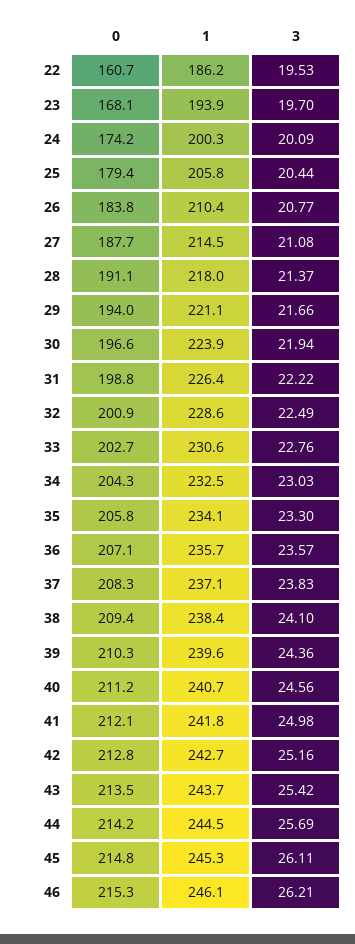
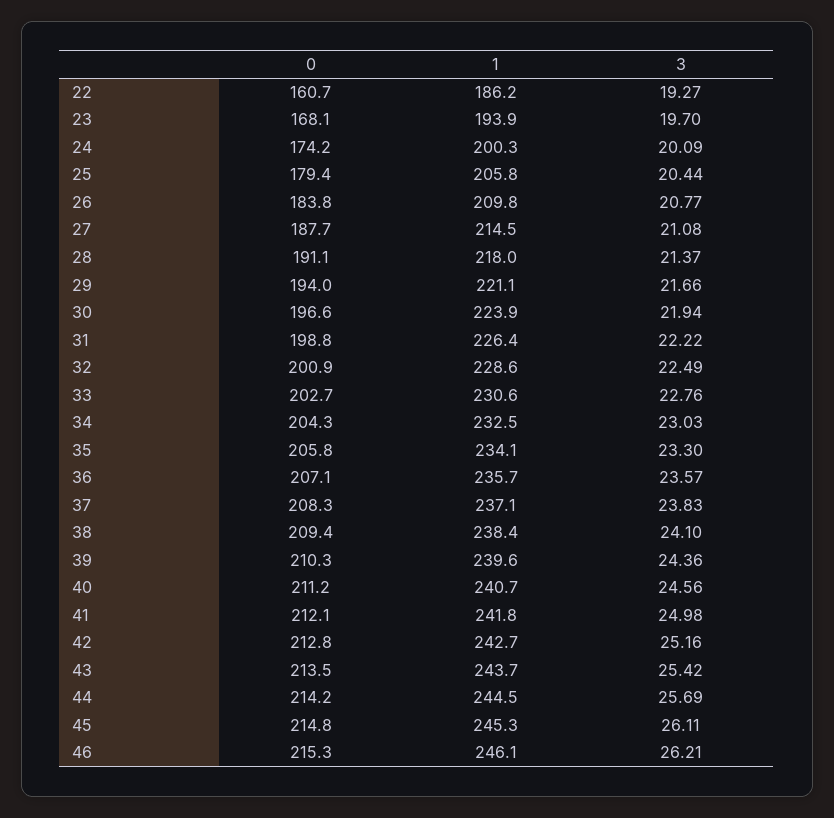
  {
    "0": {
      "22": 160.7,
      "23": 168.1,
      "24": 174.2,
      "25": 179.4,
      "26": 183.8,
      "27": 187.7,
      "28": 191.1,
      "29": 194,
      "30": 196.6,
      "31": 198.8,
      "32": 200.9,
      "33": 202.7,
      "34": 204.3,
      "35": 205.8,
      "36": 207.1,
      "37": 208.3,
      "38": 209.4,
      "39": 210.3,
      "40": 211.2,
      "41": 212.1,
      "42": 212.8,
      "43": 213.5,
      "44": 214.2,
      "45": 214.8,
      "46": 215.3
    },
    "1": {
      "22": 186.2,
      "23": 193.9,
      "24": 200.3,
      "25": 205.8,
-     "26": 210.4,
+     "26": 209.8,
      "27": 214.5,
      "28": 218,
      "29": 221.1,
      "30": 223.9,
      "31": 226.4,
      "32": 228.6,
      "33": 230.6,
      "34": 232.5,
      "35": 234.1,
      "36": 235.7,
      "37": 237.1,
      "38": 238.4,
      "39": 239.6,
      "40": 240.7,
      "41": 241.8,
      "42": 242.7,
      "43": 243.7,
      "44": 244.5,
      "45": 245.3,
      "46": 246.1
    },
    "3": {
-     "22": 19.53,
+     "22": 19.27,
      "23": 19.7,
      "24": 20.09,
      "25": 20.44,
      "26": 20.77,
      "27": 21.08,
      "28": 21.37,
      "29": 21.66,
      "30": 21.94,
      "31": 22.22,
      "32": 22.49,
      "33": 22.76,
      "34": 23.03,
      "35": 23.3,
      "36": 23.57,
      "37": 23.83,
      "38": 24.1,
      "39": 24.36,
      "40": 24.56,
      "41": 24.98,
      "42": 25.16,
      "43": 25.42,
      "44": 25.69,
      "45": 26.11,
      "46": 26.21
    }
  }

